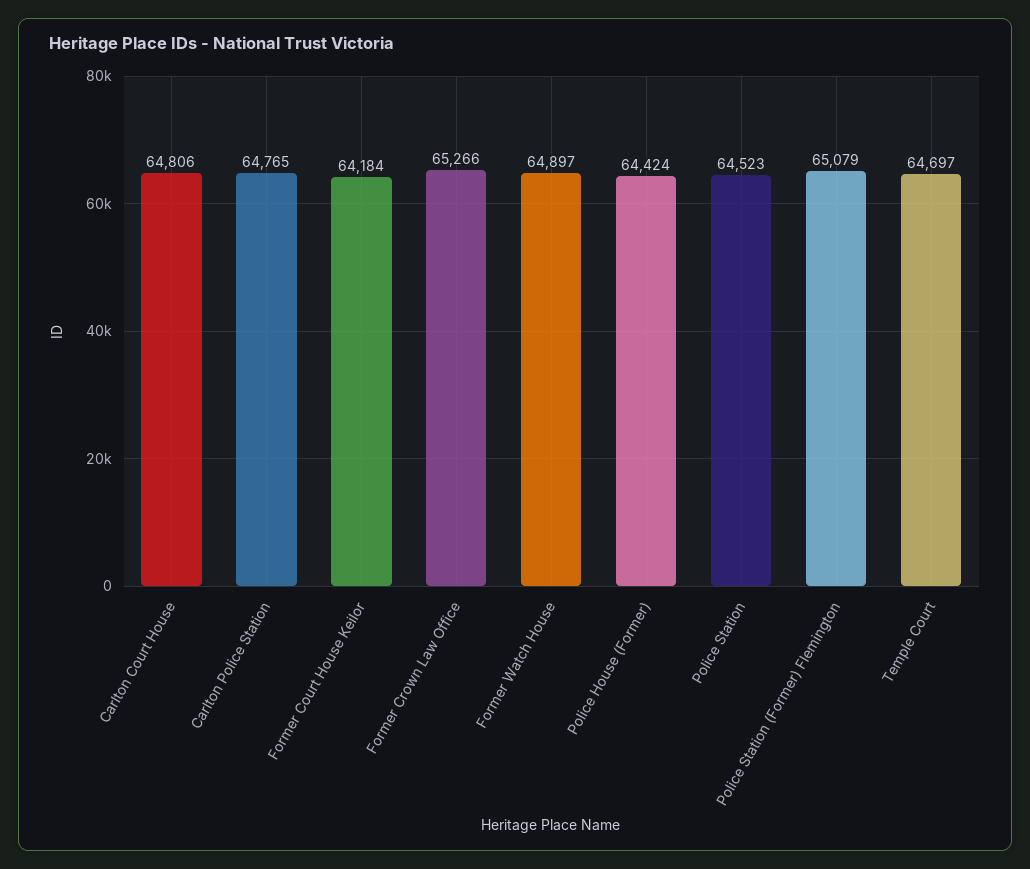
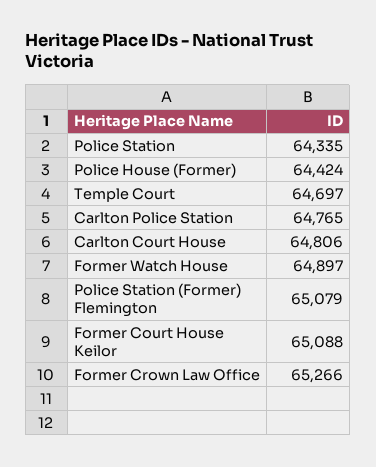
  {
    "Carlton Court House": 64806,
    "Carlton Police Station": 64765,
-   "Former Court House Keilor": 64184,
+   "Former Court House Keilor": 65088,
    "Former Crown Law Office": 65266,
    "Former Watch House": 64897,
    "Police House (Former)": 64424,
-   "Police Station": 64523,
+   "Police Station": 64335,
    "Police Station (Former) Flemington": 65079,
    "Temple Court": 64697
  }

